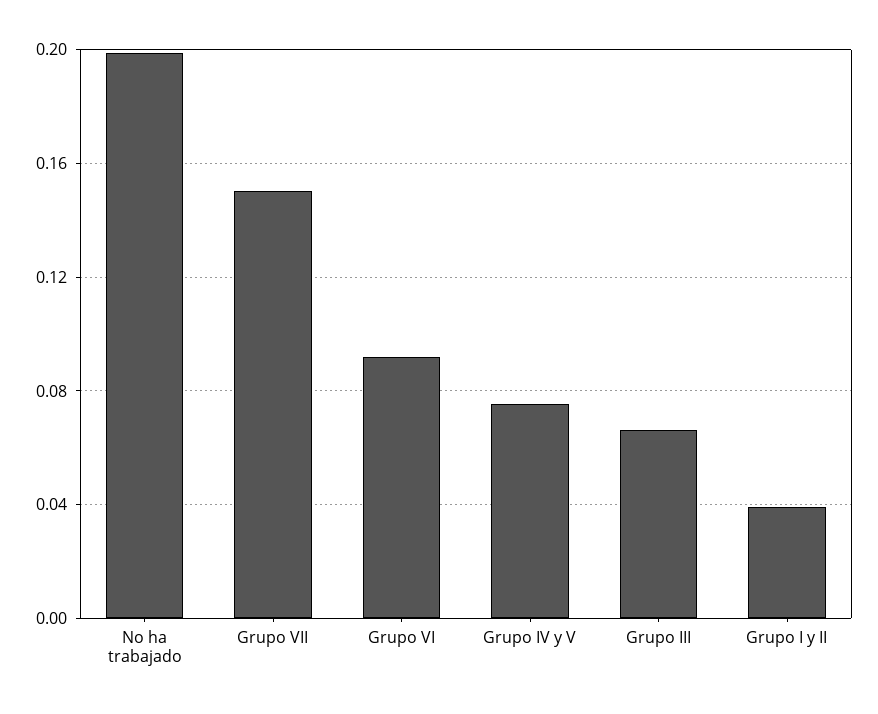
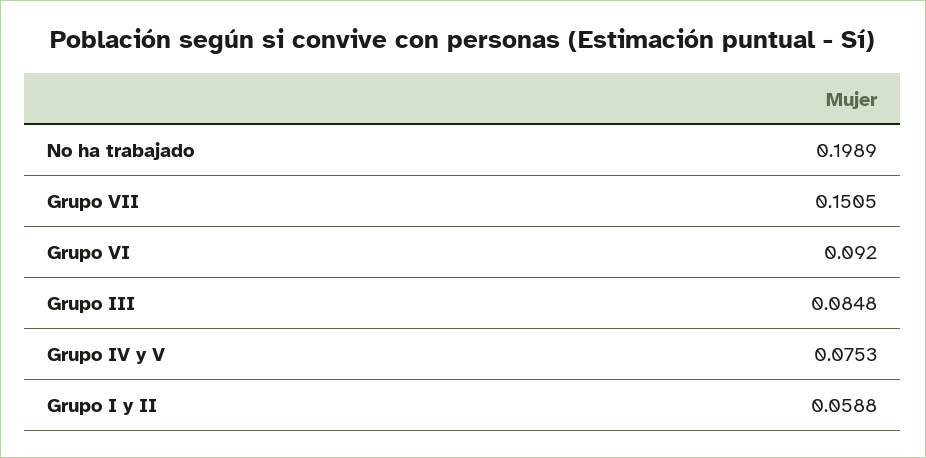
  {
    "No ha trabajado": 0.1989,
    "Grupo VII": 0.1505,
    "Grupo VI": 0.092,
    "Grupo IV y V": 0.0753,
-   "Grupo III": 0.065,
+   "Grupo III": 0.0848,
-   "Grupo I y II": 0.04
+   "Grupo I y II": 0.0588
  }

